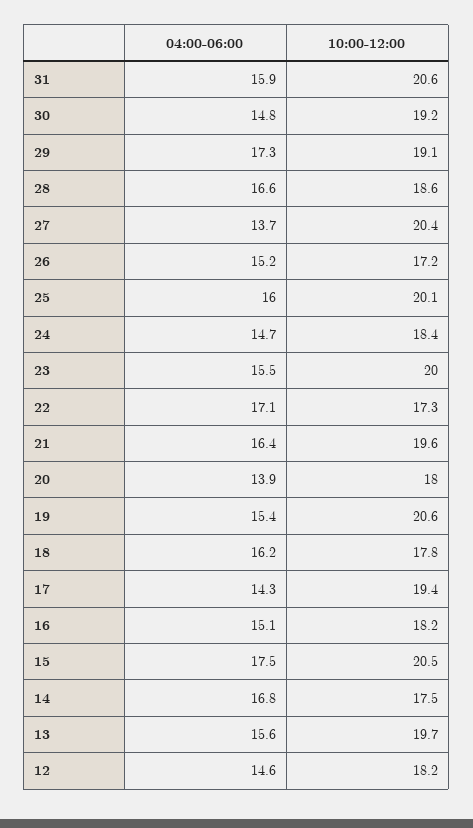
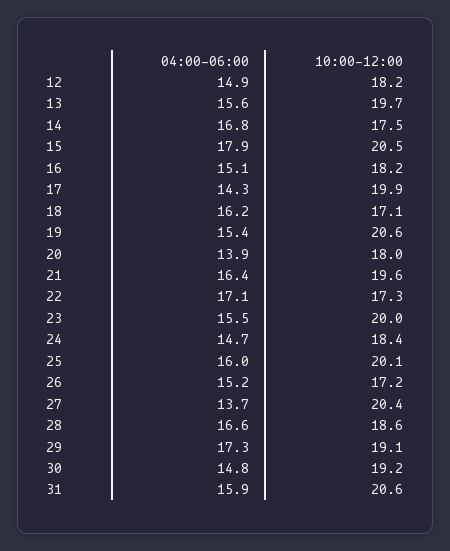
  {
    "04:00-06:00": {
      "31": 15.9,
      "30": 14.8,
      "29": 17.3,
      "28": 16.6,
      "27": 13.7,
      "26": 15.2,
      "25": 16,
      "24": 14.7,
      "23": 15.5,
      "22": 17.1,
      "21": 16.4,
      "20": 13.9,
      "19": 15.4,
      "18": 16.2,
      "17": 14.3,
      "16": 15.1,
-     "15": 17.5,
+     "15": 17.9,
      "14": 16.8,
      "13": 15.6,
-     "12": 14.6
+     "12": 14.9
    },
    "10:00-12:00": {
      "31": 20.6,
      "30": 19.2,
      "29": 19.1,
      "28": 18.6,
      "27": 20.4,
      "26": 17.2,
      "25": 20.1,
      "24": 18.4,
      "23": 20,
      "22": 17.3,
      "21": 19.6,
      "20": 18,
      "19": 20.6,
-     "18": 17.8,
+     "18": 17.1,
-     "17": 19.4,
+     "17": 19.9,
      "16": 18.2,
      "15": 20.5,
      "14": 17.5,
      "13": 19.7,
      "12": 18.2
    }
  }

